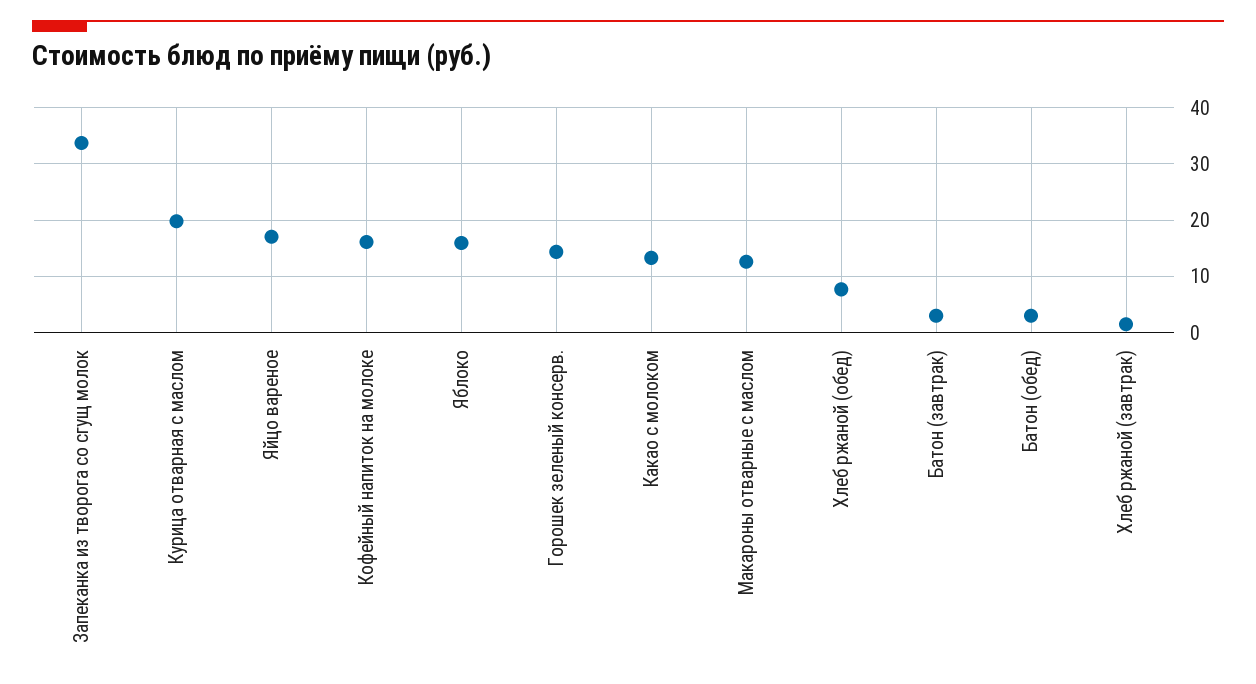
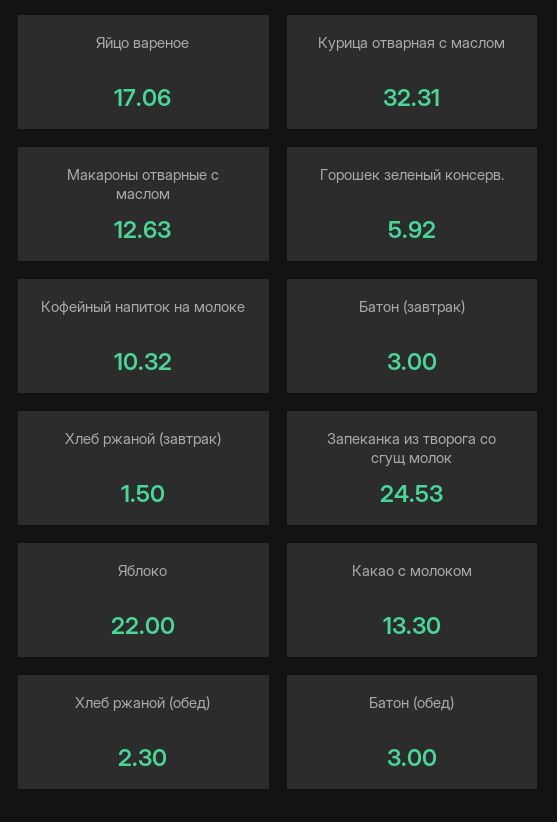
  {
-   "Запеканка из творога со сгущ молок": 34,
+   "Запеканка из творога со сгущ молок": 24.53,
-   "Курица отварная с маслом": 20,
+   "Курица отварная с маслом": 32.31,
    "Яйцо вареное": 17.06,
-   "Кофейный напиток на молоке": 16,
+   "Кофейный напиток на молоке": 10.32,
-   "Яблоко": 16,
+   "Яблоко": 22,
-   "Горошек зеленый консерв.": 14,
+   "Горошек зеленый консерв.": 5.92,
    "Какао с молоком": 13.3,
    "Макароны отварные с маслом": 12.63,
-   "Хлеб ржаной (обед)": 8,
+   "Хлеб ржаной (обед)": 2.3,
    "Батон (завтрак)": 3,
    "Батон (обед)": 3,
    "Хлеб ржаной (завтрак)": 1.5
  }

